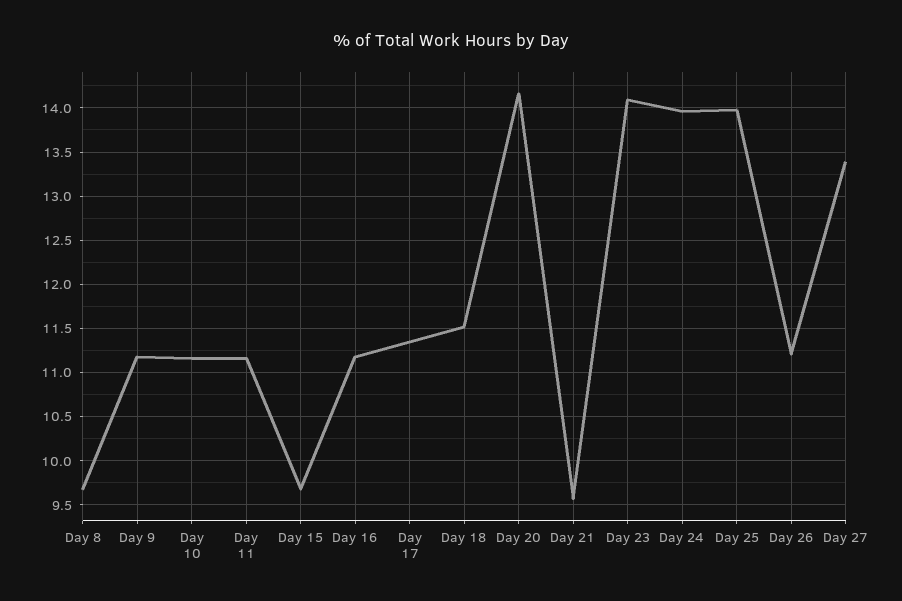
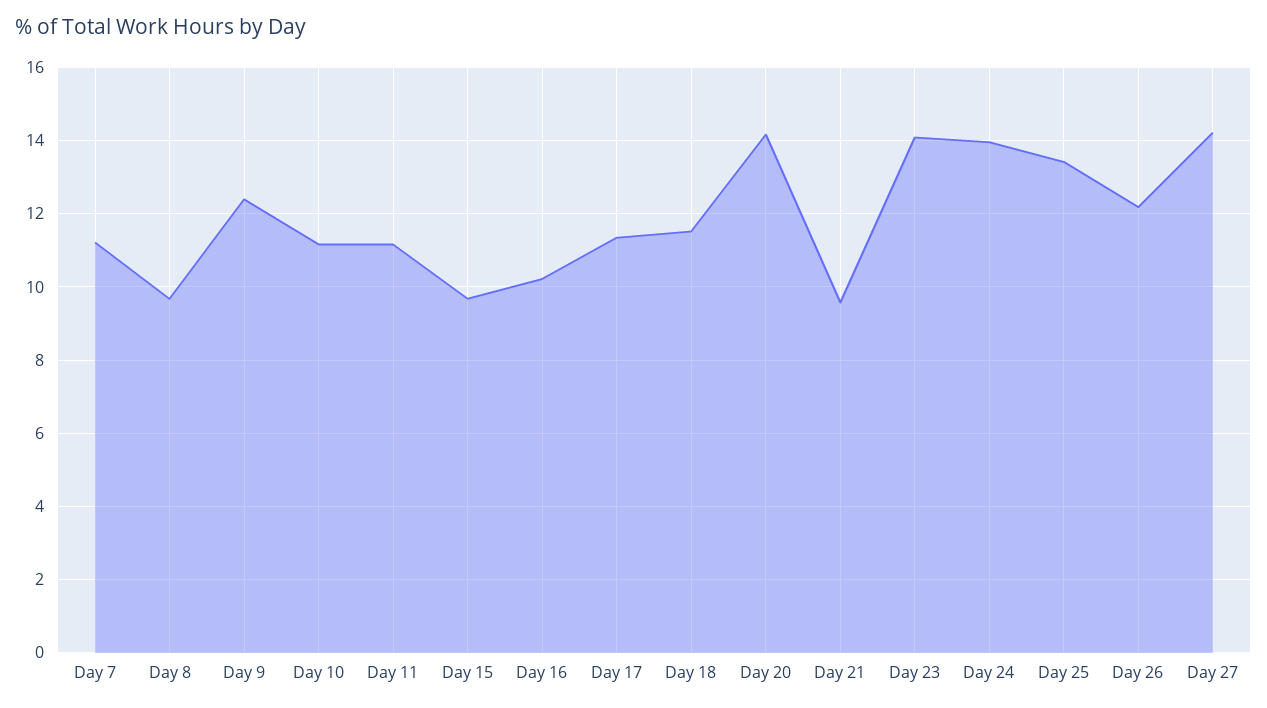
  {
    "Day 8": 9.7,
-   "Day 9": 11.2,
+   "Day 9": 12.4,
    "Day 10": 11.2,
    "Day 11": 11.2,
    "Day 15": 9.7,
-   "Day 16": 11.2,
+   "Day 16": 10.2,
    "Day 17": 11.4,
    "Day 18": 11.5,
    "Day 20": 14.2,
    "Day 21": 9.6,
    "Day 23": 14.1,
    "Day 24": 14,
-   "Day 25": 14,
+   "Day 25": 13.4,
-   "Day 26": 11.2,
+   "Day 26": 12.2,
-   "Day 27": 13.4
+   "Day 27": 14.2,
+   "Day 7": 11.2
  }

